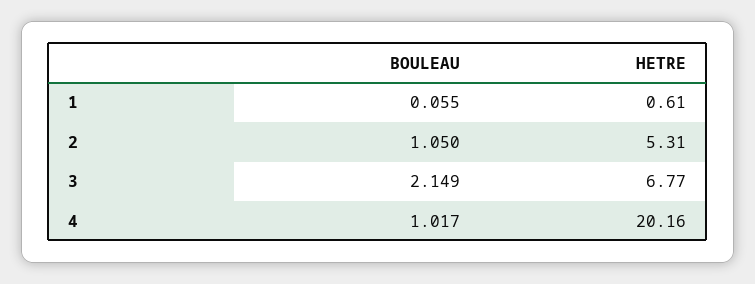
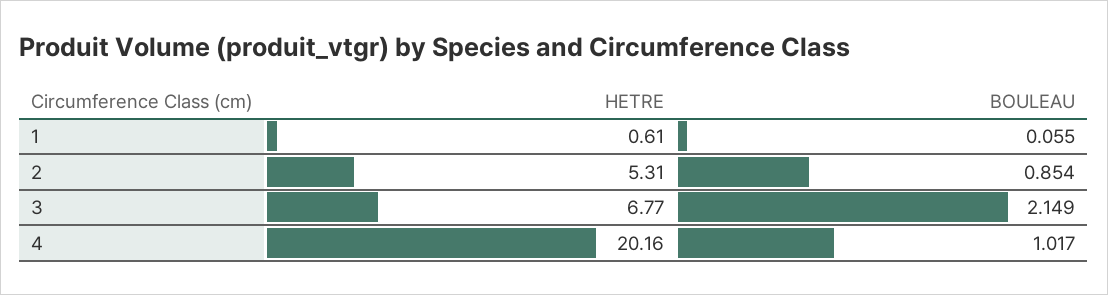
  {
    "BOULEAU": {
      "1": 0.055,
-     "2": 1.05,
+     "2": 0.854,
      "3": 2.149,
      "4": 1.017
    },
    "HETRE": {
      "1": 0.61,
      "2": 5.31,
      "3": 6.77,
      "4": 20.16
    }
  }

